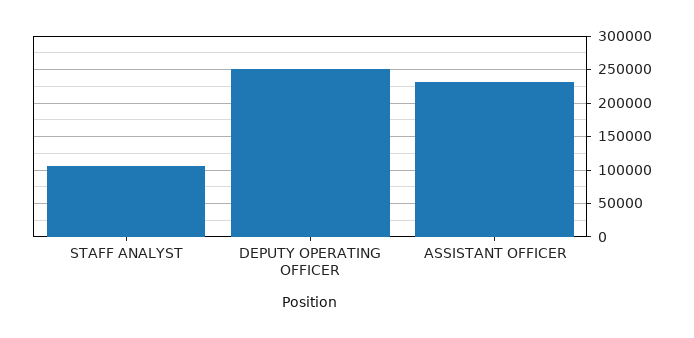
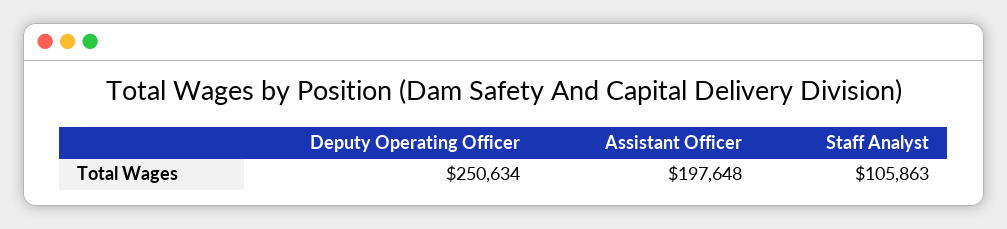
  {
    "STAFF ANALYST": 105863,
    "DEPUTY OPERATING OFFICER": 250634,
-   "ASSISTANT OFFICER": 230000
+   "ASSISTANT OFFICER": 197648
  }

